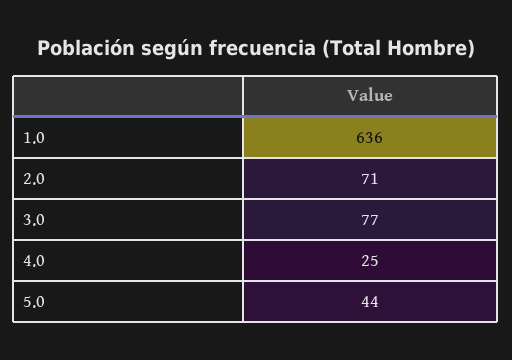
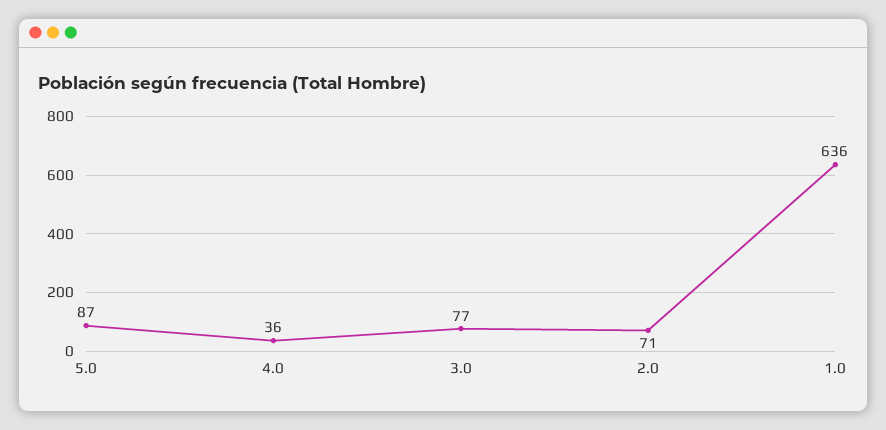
  {
    "1.0": 636,
    "2.0": 71,
    "3.0": 77,
-   "4.0": 25,
+   "4.0": 36,
-   "5.0": 44
+   "5.0": 87
  }

